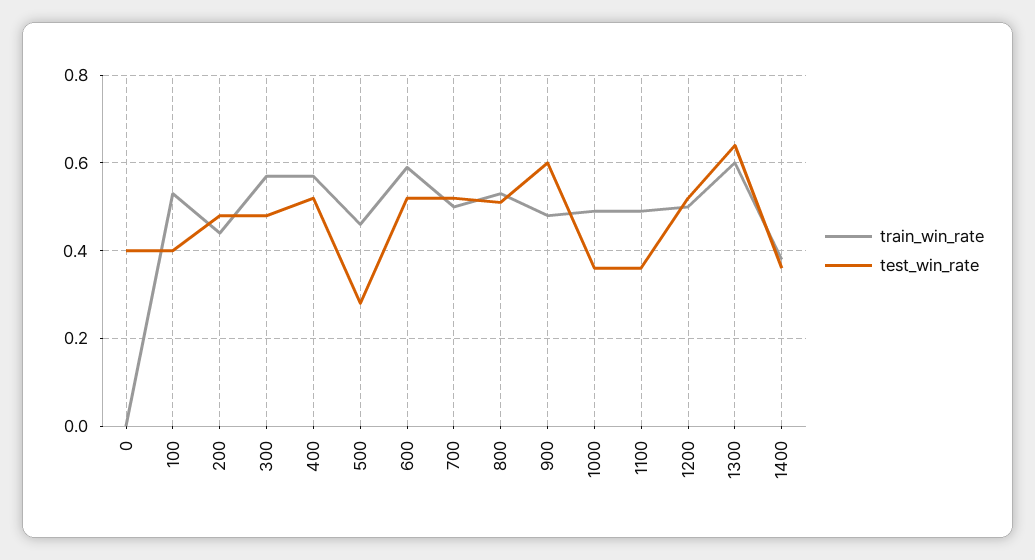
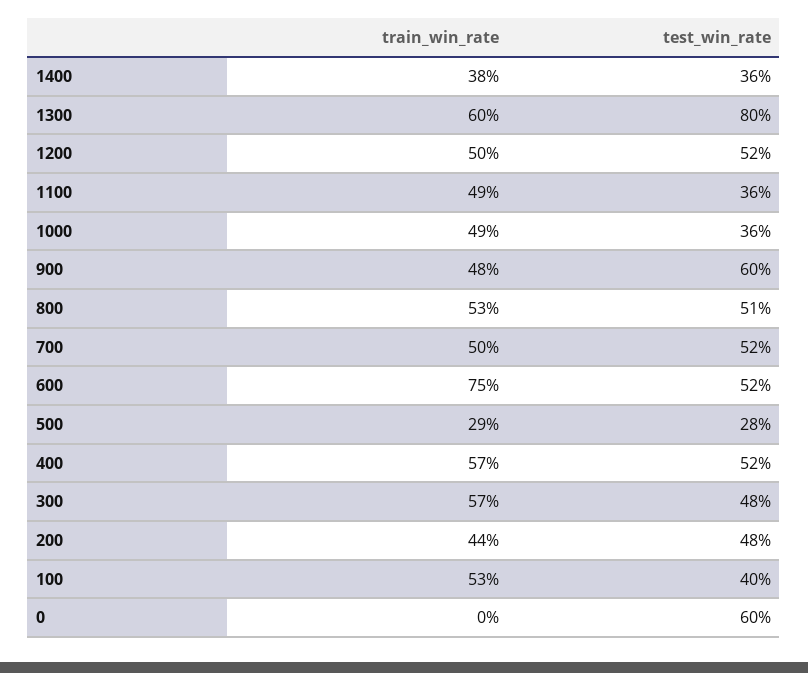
  {
    "train_win_rate": {
      "0": 0,
      "100": 0.53,
      "200": 0.44,
      "300": 0.57,
      "400": 0.57,
-     "500": 0.45,
+     "500": 0.29,
-     "600": 0.6,
+     "600": 0.75,
      "700": 0.5,
      "800": 0.53,
      "900": 0.48,
      "1000": 0.49,
      "1100": 0.49,
      "1200": 0.5,
      "1300": 0.6,
      "1400": 0.38
    },
    "test_win_rate": {
-     "0": 0.4,
+     "0": 0.6,
      "100": 0.4,
      "200": 0.48,
      "300": 0.48,
      "400": 0.52,
      "500": 0.28,
      "600": 0.52,
      "700": 0.52,
      "800": 0.51,
      "900": 0.6,
      "1000": 0.36,
      "1100": 0.36,
      "1200": 0.52,
-     "1300": 0.65,
+     "1300": 0.8,
      "1400": 0.36
    }
  }

